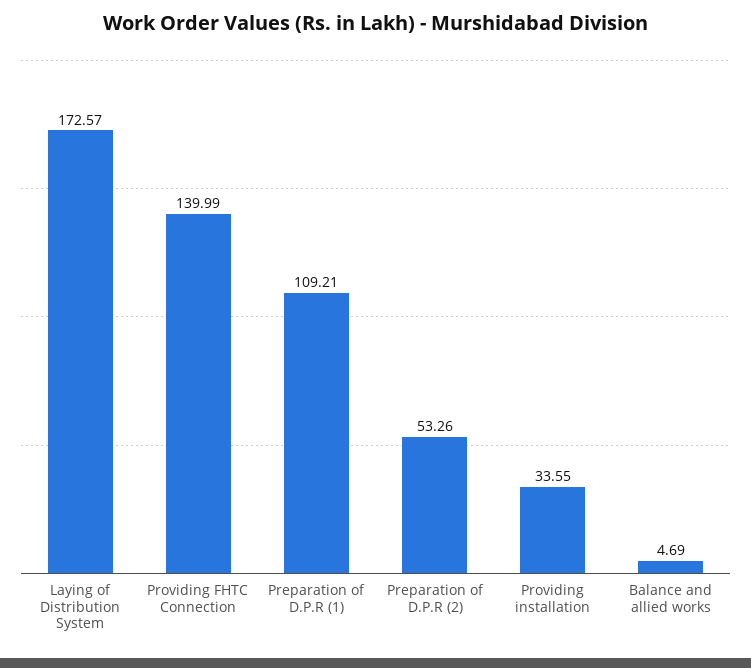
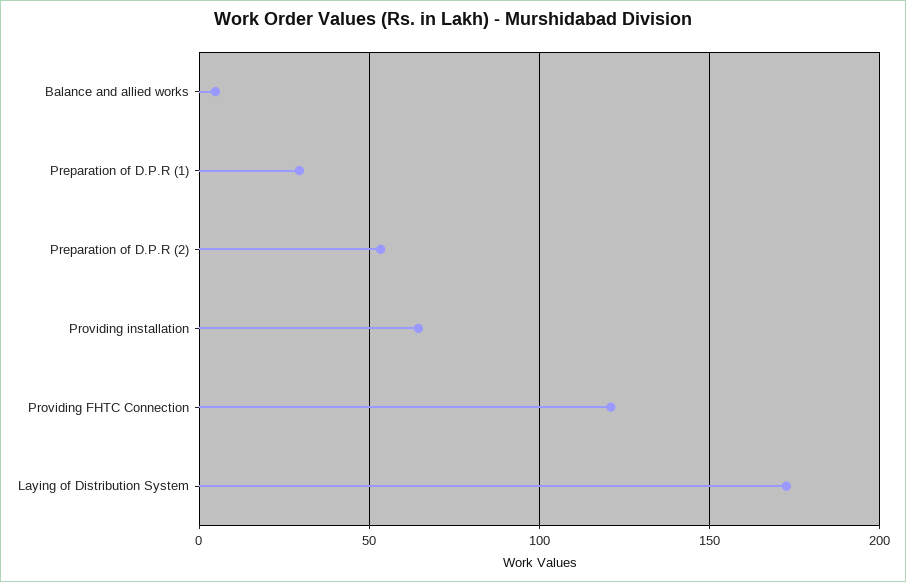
  {
    "Laying of Distribution System": 172.57,
-   "Providing FHTC Connection": 139.99,
+   "Providing FHTC Connection": 120,
-   "Preparation of D.P.R (1)": 109.21,
+   "Preparation of D.P.R (1)": 30,
    "Preparation of D.P.R (2)": 53.26,
-   "Providing installation": 33.55,
+   "Providing installation": 65,
    "Balance and allied works": 4.69
  }

